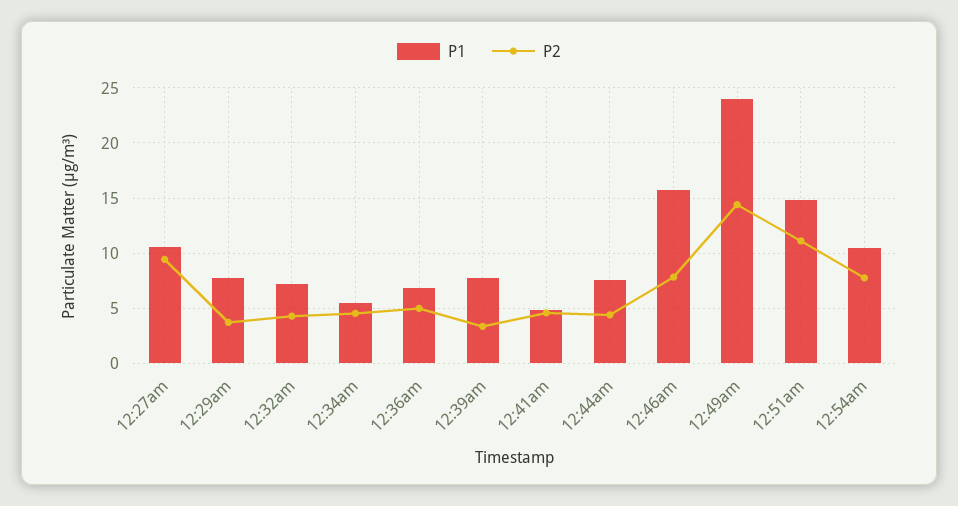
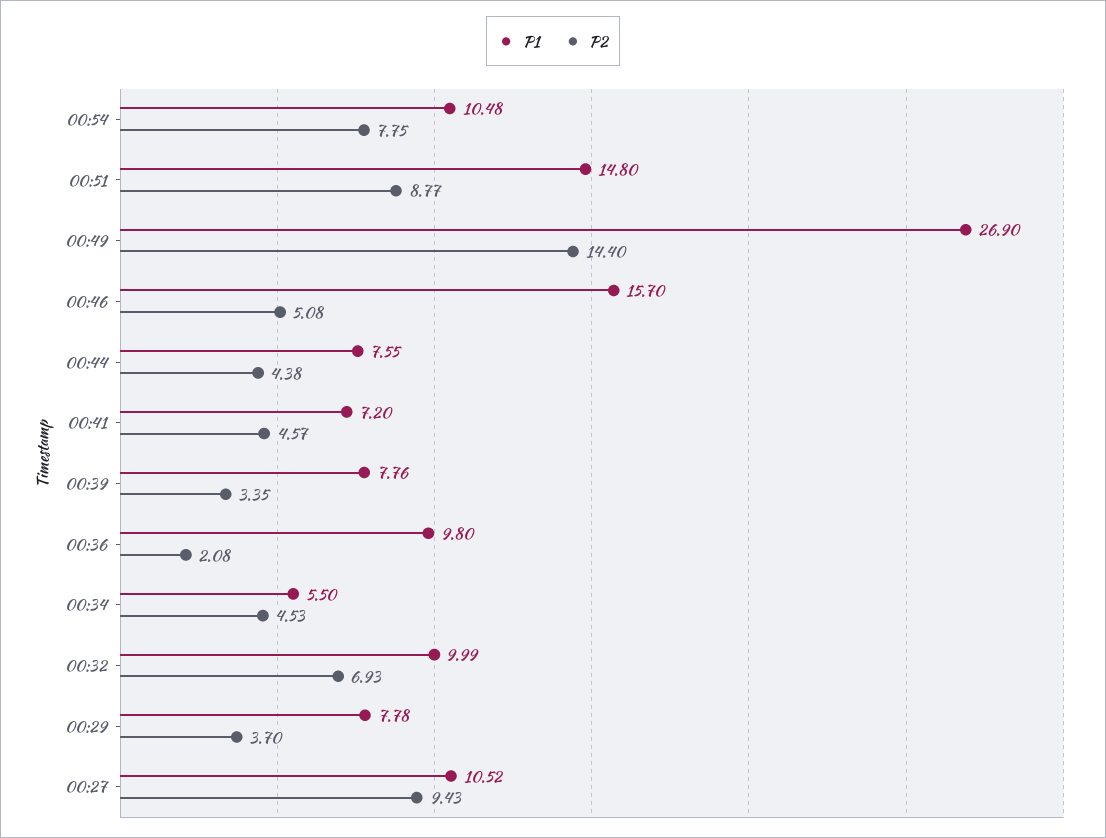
  {
    "P1": {
      "12:27am": 10.52,
      "12:29am": 7.78,
-     "12:32am": 7,
+     "12:32am": 9.99,
      "12:34am": 5.5,
-     "12:36am": 7,
+     "12:36am": 9.8,
      "12:39am": 7.76,
-     "12:41am": 5,
+     "12:41am": 7.2,
      "12:44am": 7.55,
      "12:46am": 15.7,
-     "12:49am": 24,
+     "12:49am": 26.9,
      "12:51am": 14.8,
      "12:54am": 10.48
    },
    "P2": {
      "12:27am": 9.43,
      "12:29am": 3.7,
-     "12:32am": 4,
+     "12:32am": 6.93,
      "12:34am": 4.53,
-     "12:36am": 5,
+     "12:36am": 2.08,
      "12:39am": 3.35,
      "12:41am": 4.57,
      "12:44am": 4.38,
-     "12:46am": 8,
+     "12:46am": 5.08,
      "12:49am": 14.4,
-     "12:51am": 11,
+     "12:51am": 8.77,
      "12:54am": 7.75
    }
  }

